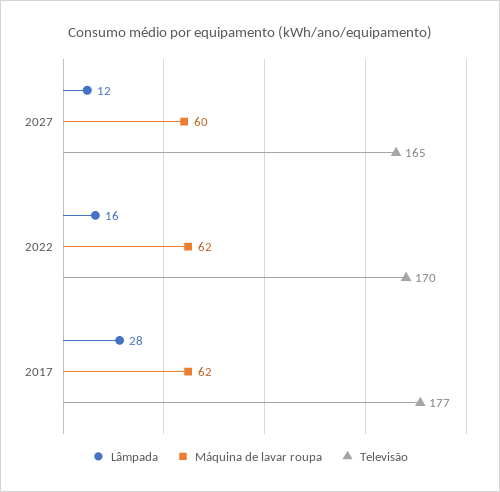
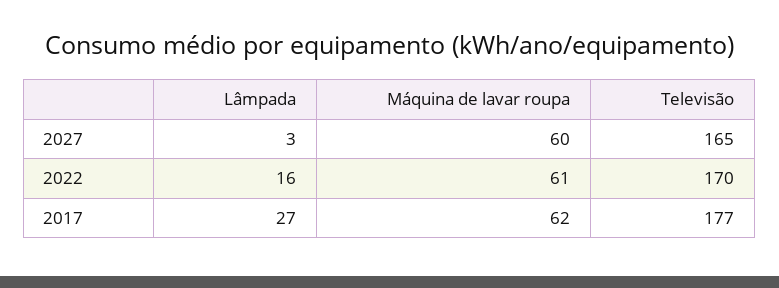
  {
    "Lâmpada": {
-     "2027": 12,
+     "2027": 3,
      "2022": 16,
-     "2017": 28
+     "2017": 27
    },
    "Máquina de lavar roupa": {
      "2027": 60,
-     "2022": 62,
+     "2022": 61,
      "2017": 62
    },
    "Televisão": {
      "2027": 165,
      "2022": 170,
      "2017": 177
    }
  }

